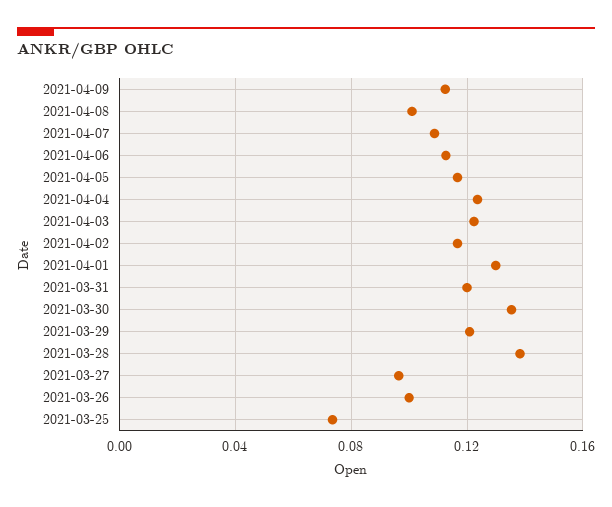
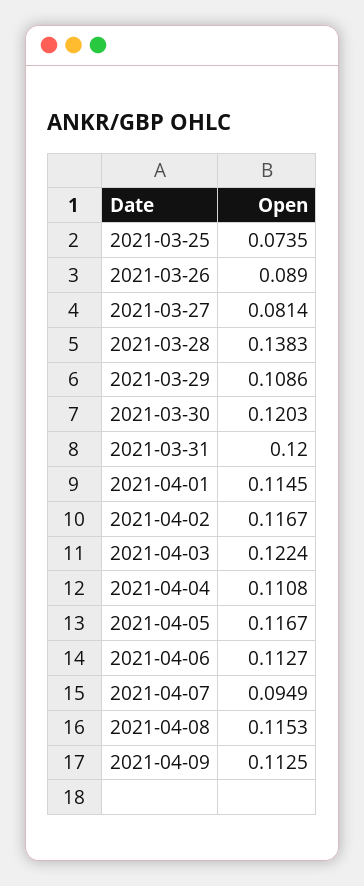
  {
    "2021-04-09": 0.1125,
-   "2021-04-08": 0.1,
+   "2021-04-08": 0.1153,
-   "2021-04-07": 0.11,
+   "2021-04-07": 0.0949,
    "2021-04-06": 0.1127,
    "2021-04-05": 0.1167,
-   "2021-04-04": 0.125,
+   "2021-04-04": 0.1108,
    "2021-04-03": 0.1224,
    "2021-04-02": 0.1167,
-   "2021-04-01": 0.13,
+   "2021-04-01": 0.1145,
    "2021-03-31": 0.12,
-   "2021-03-30": 0.135,
+   "2021-03-30": 0.1203,
-   "2021-03-29": 0.12,
+   "2021-03-29": 0.1086,
    "2021-03-28": 0.1383,
-   "2021-03-27": 0.095,
+   "2021-03-27": 0.0814,
-   "2021-03-26": 0.1,
+   "2021-03-26": 0.089,
    "2021-03-25": 0.0735
  }

